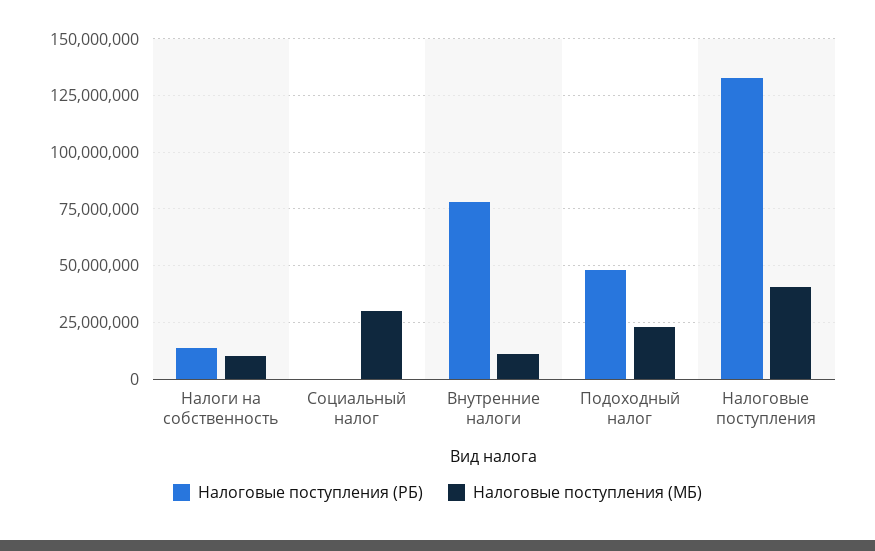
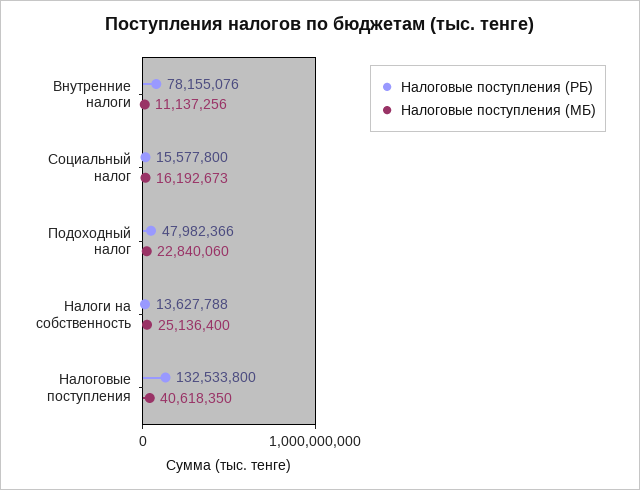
  {
    "Налоговые поступления (РБ)": {
      "Налоги на собственность": 13627788,
-     "Социальный налог": 0,
+     "Социальный налог": 15577800,
      "Внутренние налоги": 78155076,
      "Подоходный налог": 47982366,
      "Налоговые поступления": 132533800
    },
    "Налоговые поступления (МБ)": {
-     "Налоги на собственность": 10000000,
+     "Налоги на собственность": 25136400,
-     "Социальный налог": 30000000,
+     "Социальный налог": 16192673,
      "Внутренние налоги": 11137256,
      "Подоходный налог": 22840060,
      "Налоговые поступления": 40618350
    }
  }

